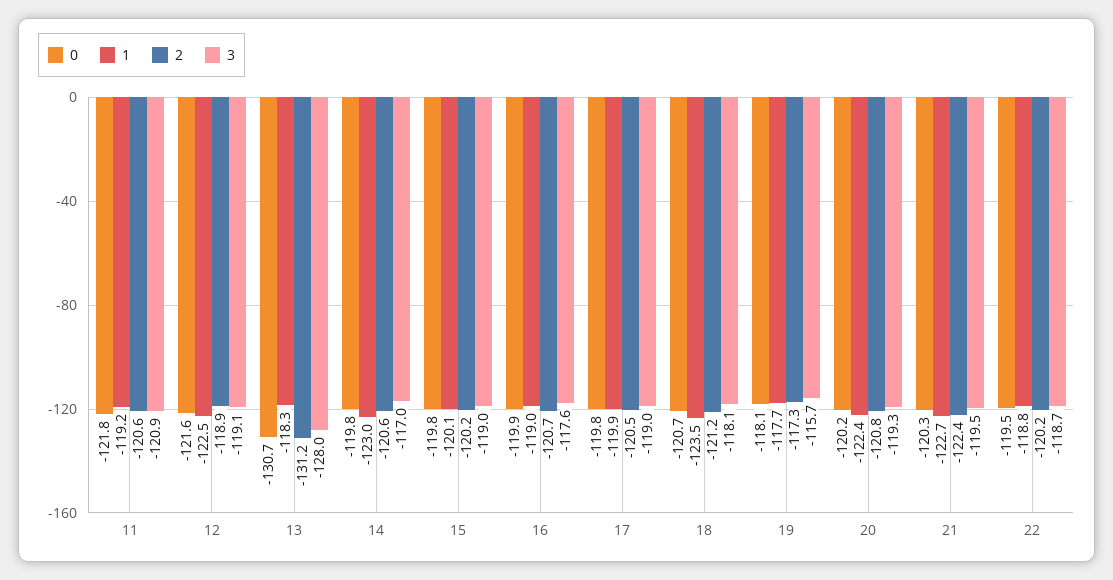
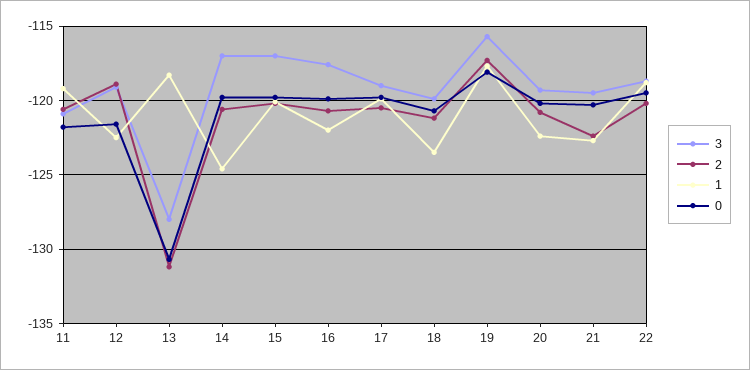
  {
    "0": {
      "11": -121.8,
      "12": -121.6,
      "13": -130.7,
      "14": -119.8,
      "15": -119.8,
      "16": -119.9,
      "17": -119.8,
      "18": -120.7,
      "19": -118.1,
      "20": -120.2,
      "21": -120.3,
      "22": -119.5
    },
    "1": {
      "11": -119.2,
      "12": -122.5,
      "13": -118.3,
-     "14": -123,
+     "14": -124.5,
      "15": -120.1,
-     "16": -119,
+     "16": -122,
      "17": -119.9,
      "18": -123.5,
      "19": -117.7,
      "20": -122.4,
      "21": -122.7,
      "22": -118.8
    },
    "2": {
      "11": -120.6,
      "12": -118.9,
      "13": -131.2,
      "14": -120.6,
      "15": -120.2,
      "16": -120.7,
      "17": -120.5,
      "18": -121.2,
      "19": -117.3,
      "20": -120.8,
      "21": -122.4,
      "22": -120.2
    },
    "3": {
      "11": -120.9,
      "12": -119.1,
      "13": -128,
      "14": -117,
-     "15": -119,
+     "15": -117,
      "16": -117.6,
      "17": -119,
-     "18": -118.1,
+     "18": -120,
      "19": -115.7,
      "20": -119.3,
      "21": -119.5,
      "22": -118.7
    }
  }

